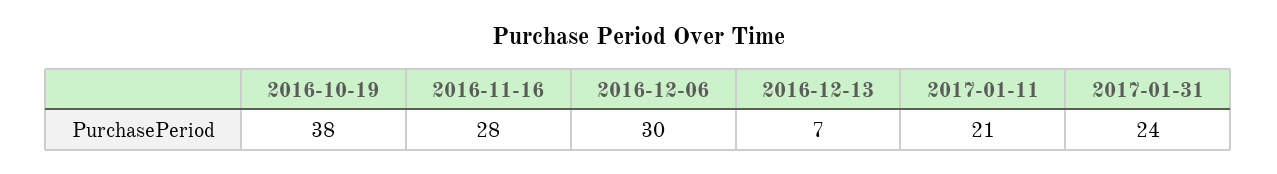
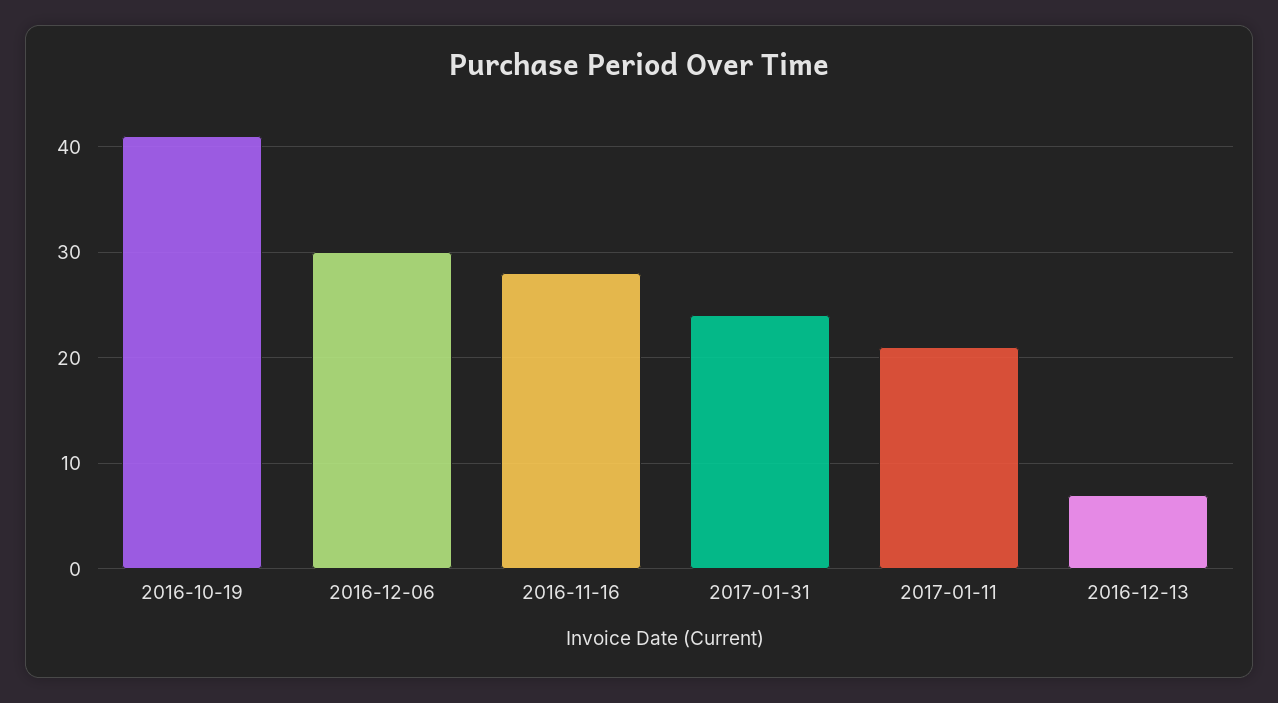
  {
-   "2016-10-19": 38,
+   "2016-10-19": 41,
    "2016-11-16": 28,
    "2016-12-06": 30,
    "2016-12-13": 7,
    "2017-01-11": 21,
    "2017-01-31": 24
  }

